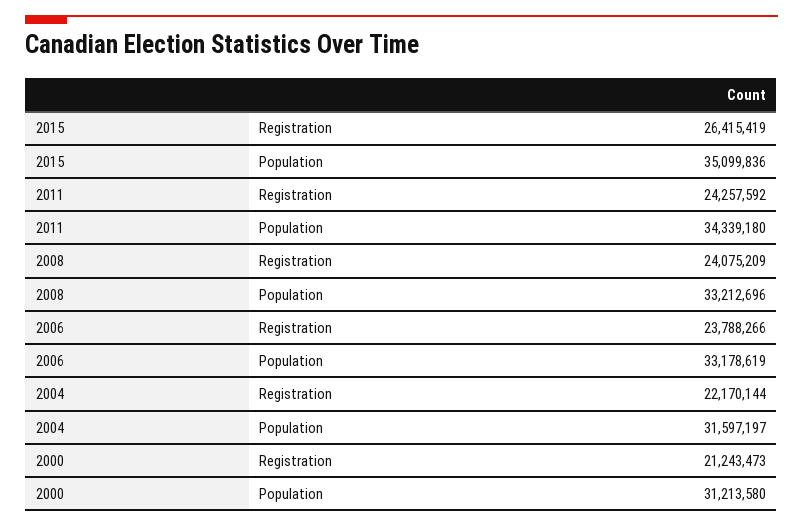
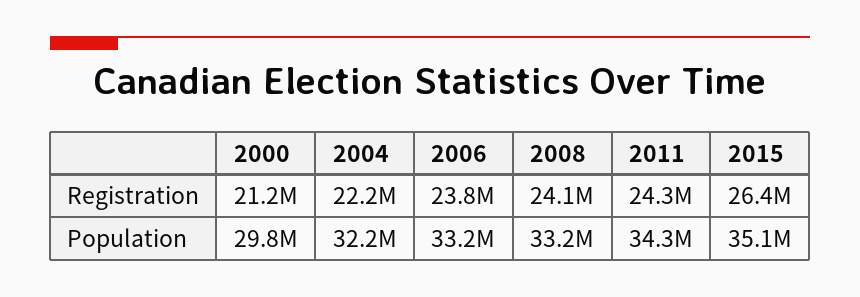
  {
    "2015": {
      "Registration": 26415419,
      "Population": 35099836
    },
    "2011": {
      "Registration": 24257592,
      "Population": 34339180
    },
    "2008": {
      "Registration": 24075209,
      "Population": 33212696
    },
    "2006": {
      "Registration": 23788266,
      "Population": 33178619
    },
    "2004": {
      "Registration": 22170144,
-     "Population": 31597197
+     "Population": 32200000
    },
    "2000": {
      "Registration": 21243473,
-     "Population": 31213580
+     "Population": 29800000
    }
  }

